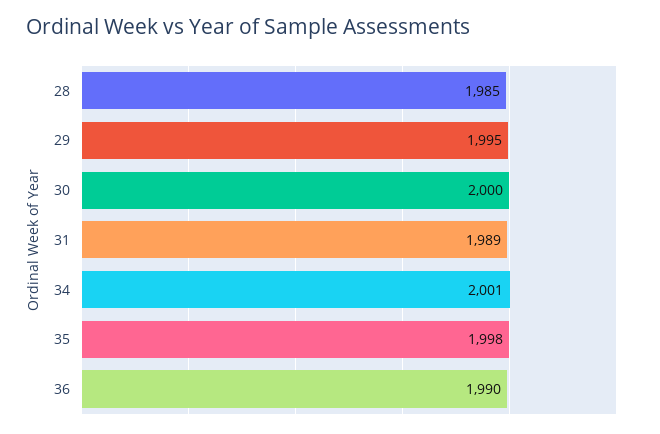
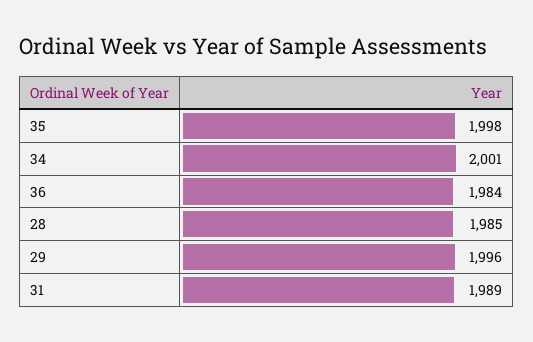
  {
    "28": 1985,
-   "29": 1995,
+   "29": 1996,
-   "30": 2000,
    "31": 1989,
    "34": 2001,
    "35": 1998,
-   "36": 1990
+   "36": 1984
  }

